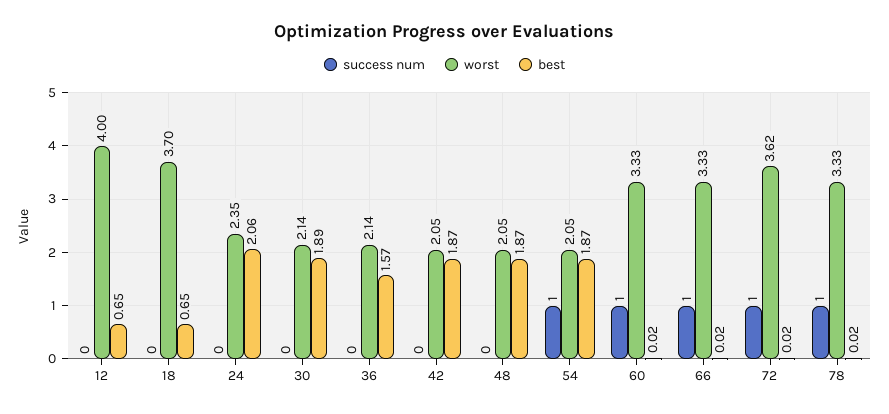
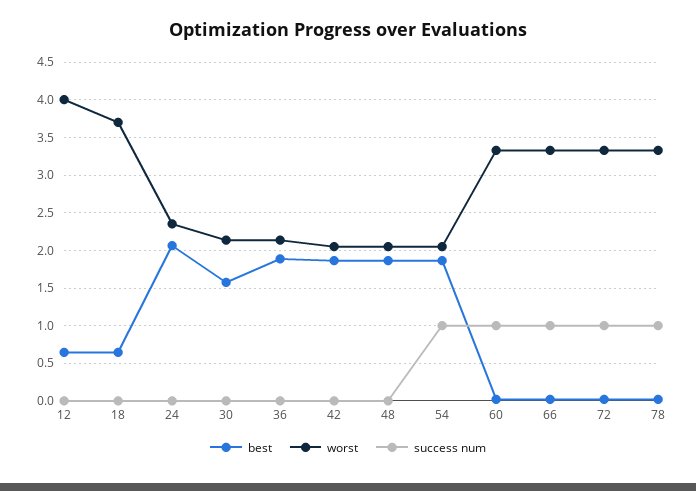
  {
    "success num": {
      "12": 0,
      "18": 0,
      "24": 0,
      "30": 0,
      "36": 0,
      "42": 0,
      "48": 0,
      "54": 1,
      "60": 1,
      "66": 1,
      "72": 1,
      "78": 1
    },
    "worst": {
      "12": 4,
      "18": 3.7,
      "24": 2.35,
      "30": 2.14,
      "36": 2.14,
      "42": 2.05,
      "48": 2.05,
      "54": 2.05,
      "60": 3.33,
      "66": 3.33,
-     "72": 3.62,
+     "72": 3.3,
      "78": 3.33
    },
    "best": {
      "12": 0.65,
      "18": 0.65,
      "24": 2.06,
-     "30": 1.89,
+     "30": 1.6,
-     "36": 1.57,
+     "36": 1.9,
      "42": 1.87,
      "48": 1.87,
      "54": 1.87,
      "60": 0.02,
      "66": 0.02,
      "72": 0.02,
      "78": 0.02
    }
  }

